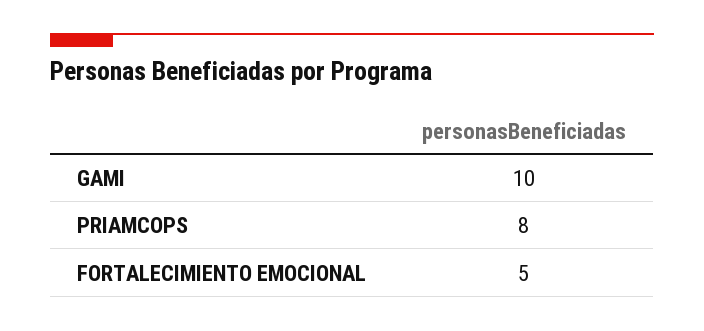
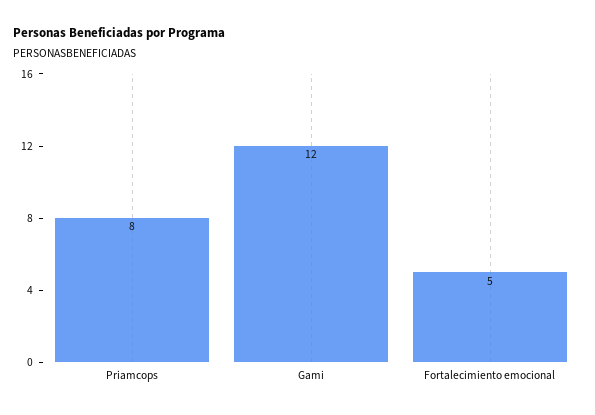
  {
-   "GAMI": 10,
+   "GAMI": 12,
    "PRIAMCOPS": 8,
    "FORTALECIMIENTO EMOCIONAL": 5
  }

